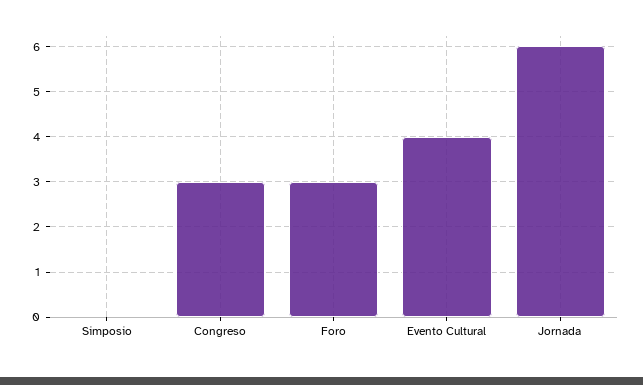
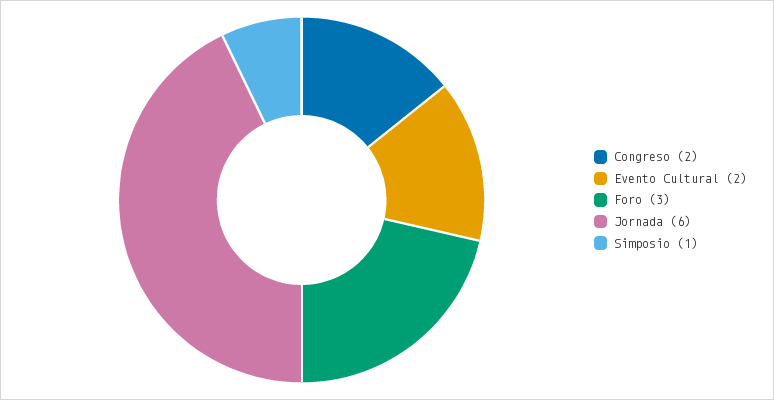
  {
-   "Simposio": 0,
+   "Simposio": 1,
-   "Congreso": 3,
+   "Congreso": 2,
    "Foro": 3,
-   "Evento Cultural": 4,
+   "Evento Cultural": 2,
    "Jornada": 6
  }

